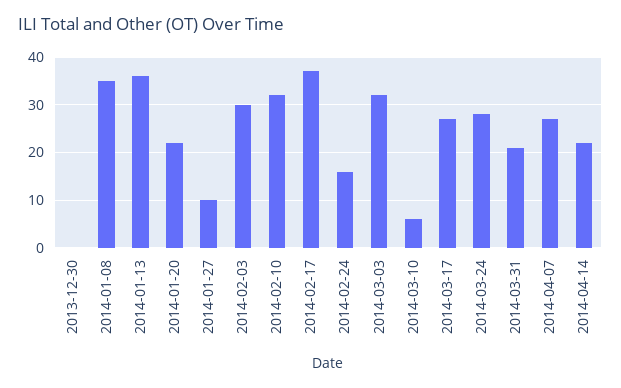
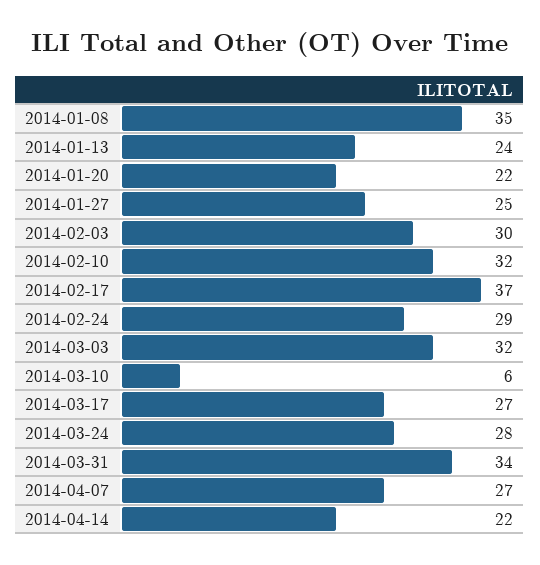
  {
-   "2013-12-30": 0,
    "2014-01-08": 35,
-   "2014-01-13": 35,
+   "2014-01-13": 24,
    "2014-01-20": 22,
-   "2014-01-27": 10,
+   "2014-01-27": 25,
    "2014-02-03": 30,
    "2014-02-10": 32,
    "2014-02-17": 37,
-   "2014-02-24": 15,
+   "2014-02-24": 29,
    "2014-03-03": 32,
    "2014-03-10": 6,
    "2014-03-17": 27,
    "2014-03-24": 28,
-   "2014-03-31": 20,
+   "2014-03-31": 34,
    "2014-04-07": 27,
    "2014-04-14": 22
  }

